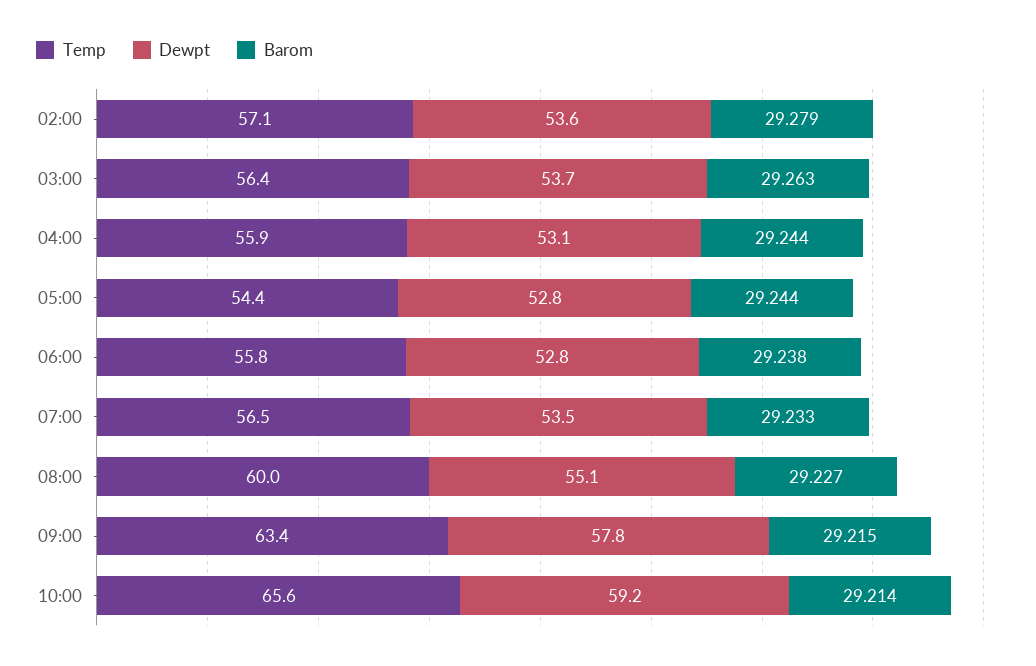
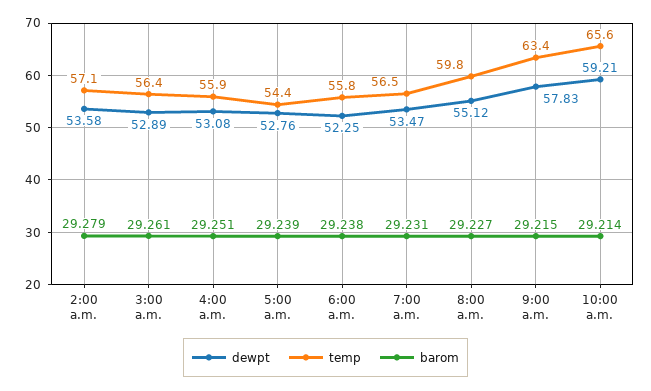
  {
    "Temp": {
      "02:00": 57.1,
      "03:00": 56.4,
      "04:00": 55.9,
      "05:00": 54.4,
      "06:00": 55.8,
      "07:00": 56.5,
-     "08:00": 60,
+     "08:00": 59.8,
      "09:00": 63.4,
      "10:00": 65.6
    },
    "Dewpt": {
      "02:00": 53.58,
-     "03:00": 53.7,
+     "03:00": 52.89,
      "04:00": 53.08,
      "05:00": 52.76,
-     "06:00": 52.8,
+     "06:00": 52.25,
      "07:00": 53.47,
      "08:00": 55.12,
      "09:00": 57.83,
      "10:00": 59.21
    },
    "Barom": {
      "02:00": 29.279,
-     "03:00": 29.263,
+     "03:00": 29.261,
-     "04:00": 29.244,
+     "04:00": 29.251,
-     "05:00": 29.244,
+     "05:00": 29.239,
      "06:00": 29.238,
-     "07:00": 29.233,
+     "07:00": 29.231,
      "08:00": 29.227,
      "09:00": 29.215,
      "10:00": 29.214
    }
  }

